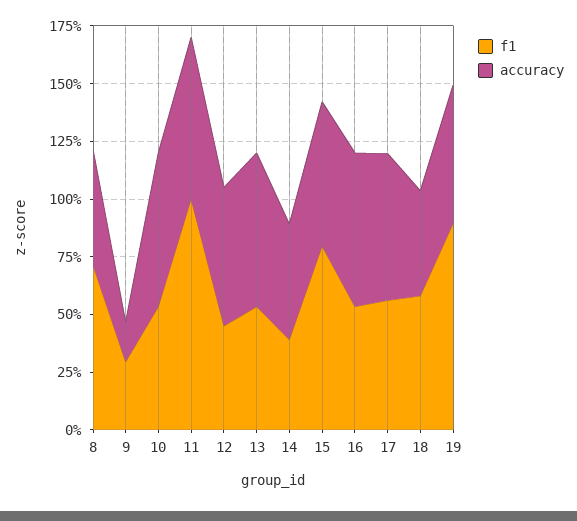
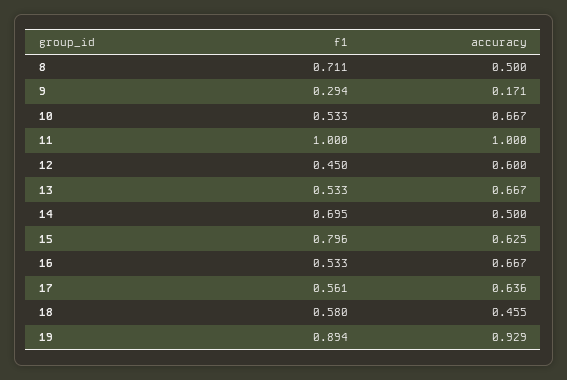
  {
    "f1": {
      "8": 0.711,
      "9": 0.294,
      "10": 0.533,
      "11": 1,
      "12": 0.45,
      "13": 0.533,
-     "14": 0.4,
+     "14": 0.695,
      "15": 0.796,
      "16": 0.533,
      "17": 0.561,
      "18": 0.58,
      "19": 0.894
    },
    "accuracy": {
      "8": 0.5,
      "9": 0.171,
      "10": 0.667,
-     "11": 0.7,
+     "11": 1,
      "12": 0.6,
      "13": 0.667,
      "14": 0.5,
      "15": 0.625,
      "16": 0.667,
      "17": 0.636,
      "18": 0.455,
-     "19": 0.6
+     "19": 0.929
    }
  }

